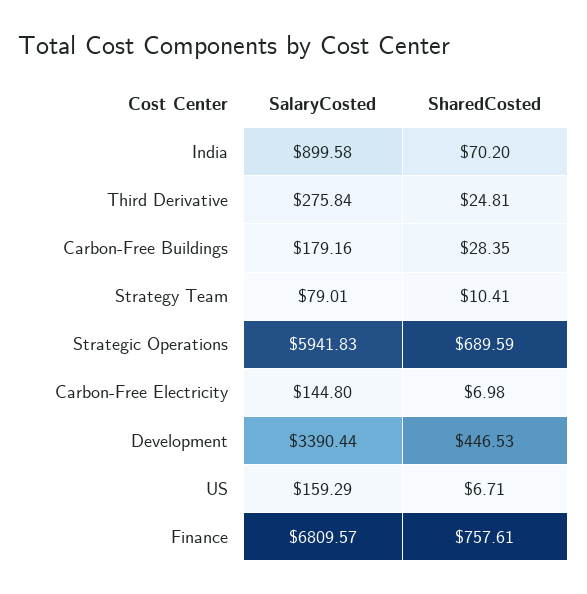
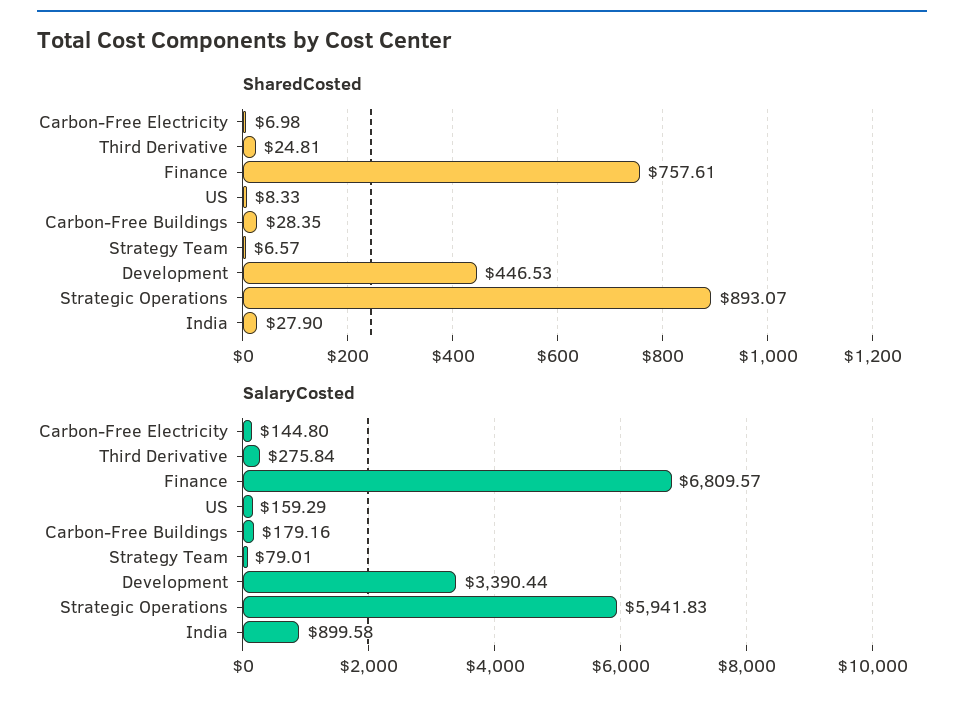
  {
    "SalaryCosted": {
      "India": 899.58,
      "Third Derivative": 275.84,
      "Carbon-Free Buildings": 179.16,
      "Strategy Team": 79.01,
      "Strategic Operations": 5941.83,
      "Carbon-Free Electricity": 144.8,
      "Development": 3390.44,
      "US": 159.29,
      "Finance": 6809.57
    },
    "SharedCosted": {
-     "India": 70.2,
+     "India": 27.9,
      "Third Derivative": 24.81,
      "Carbon-Free Buildings": 28.35,
-     "Strategy Team": 10.41,
+     "Strategy Team": 6.57,
-     "Strategic Operations": 689.59,
+     "Strategic Operations": 893.07,
      "Carbon-Free Electricity": 6.98,
      "Development": 446.53,
-     "US": 6.71,
+     "US": 8.33,
      "Finance": 757.61
    }
  }

